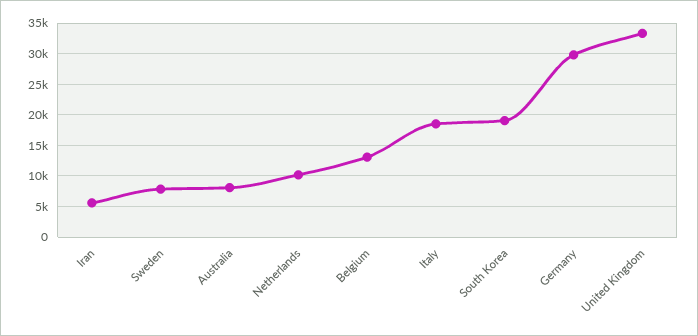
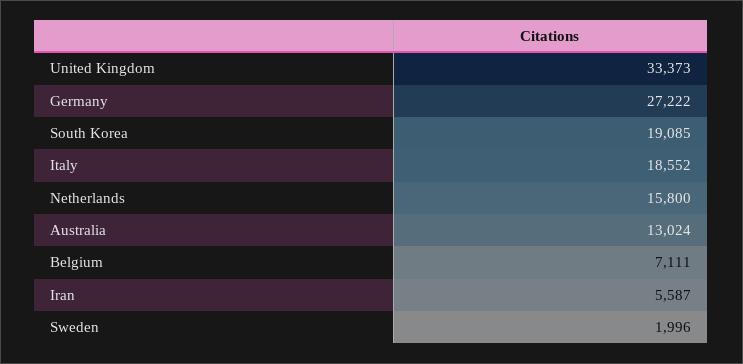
  {
    "Iran": 5587,
-   "Sweden": 8000,
+   "Sweden": 1996,
-   "Australia": 8000,
+   "Australia": 13024,
-   "Netherlands": 10000,
+   "Netherlands": 15800,
-   "Belgium": 13000,
+   "Belgium": 7111,
    "Italy": 18552,
    "South Korea": 19085,
-   "Germany": 30000,
+   "Germany": 27222,
    "United Kingdom": 33373
  }

